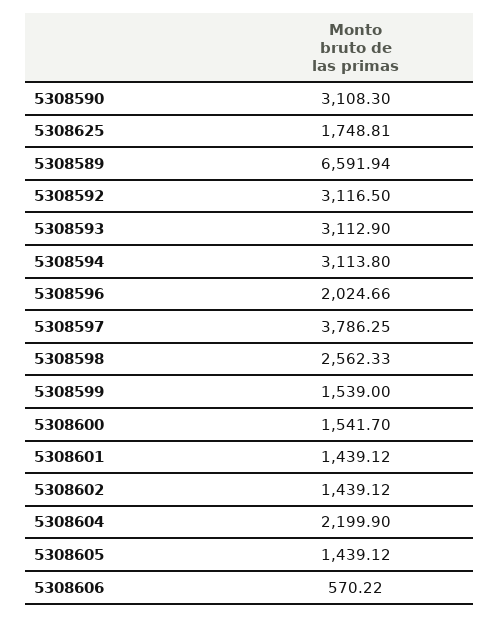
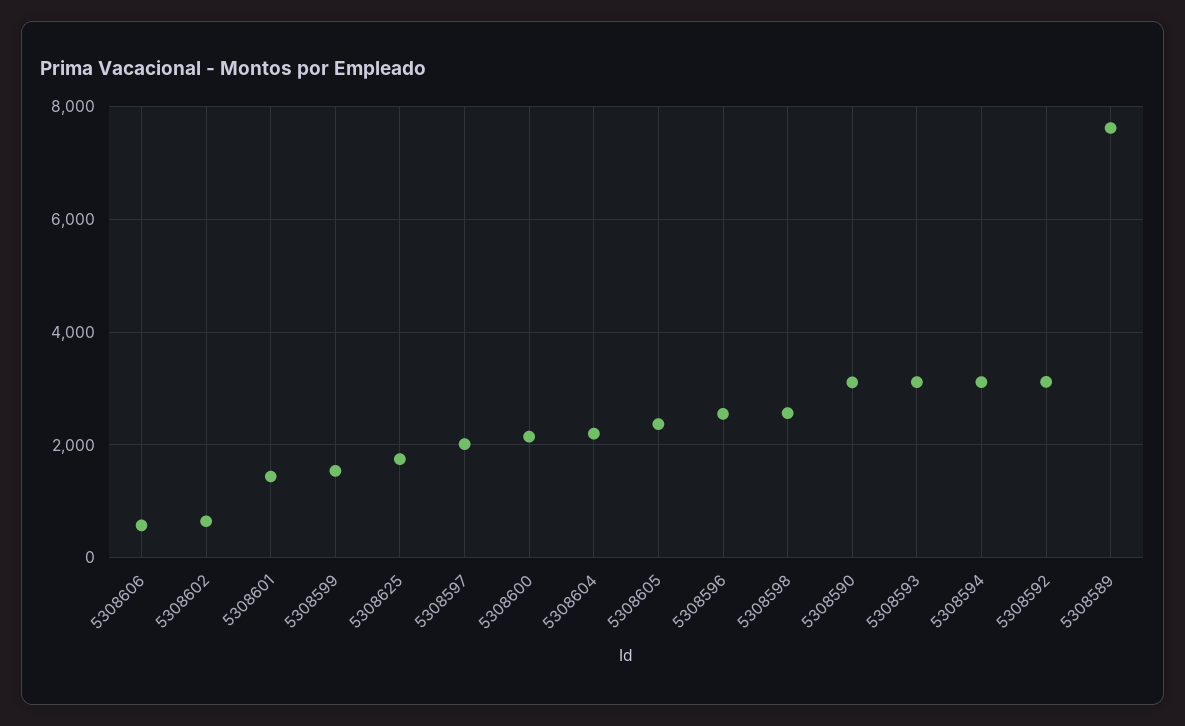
  {
    "5308590": 3108.3,
    "5308625": 1748.81,
-   "5308589": 6591.94,
+   "5308589": 7600,
    "5308592": 3116.5,
    "5308593": 3112.9,
    "5308594": 3113.8,
-   "5308596": 2024.66,
+   "5308596": 2600,
-   "5308597": 3786.25,
+   "5308597": 2000,
    "5308598": 2562.33,
    "5308599": 1539,
-   "5308600": 1541.7,
+   "5308600": 2200,
    "5308601": 1439.12,
-   "5308602": 1439.12,
+   "5308602": 600,
    "5308604": 2199.9,
-   "5308605": 1439.12,
+   "5308605": 2400,
    "5308606": 570.22
  }

